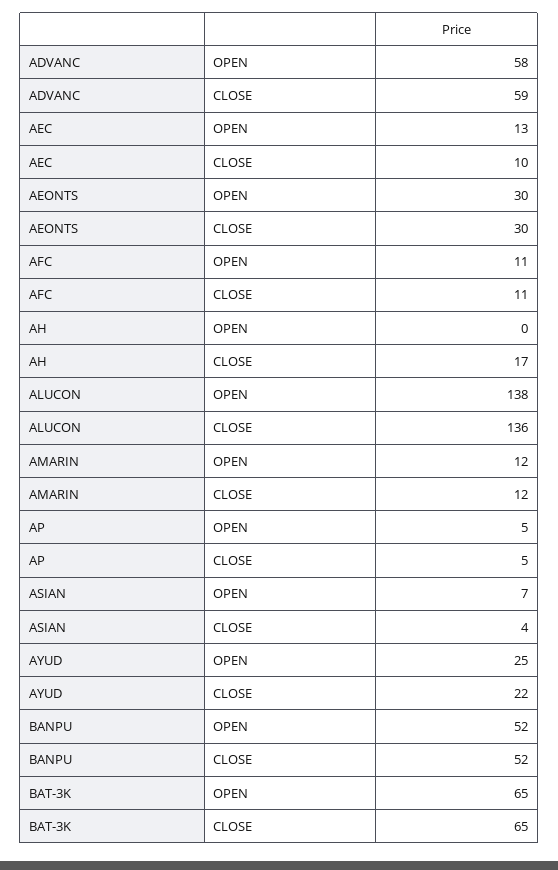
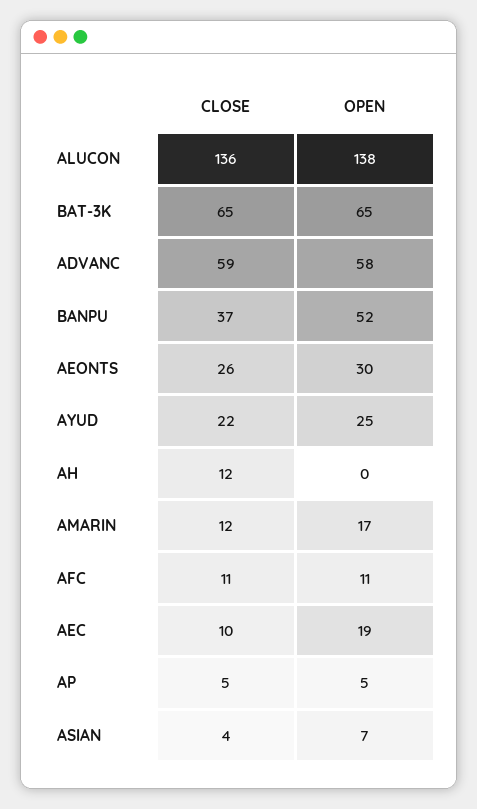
  {
    "ADVANC": {
      "OPEN": 58,
      "CLOSE": 59
    },
    "AEC": {
-     "OPEN": 13,
+     "OPEN": 19,
      "CLOSE": 10
    },
    "AEONTS": {
      "OPEN": 30,
-     "CLOSE": 30
+     "CLOSE": 26
    },
    "AFC": {
      "OPEN": 11,
      "CLOSE": 11
    },
    "AH": {
      "OPEN": 0,
-     "CLOSE": 17
+     "CLOSE": 12
    },
    "ALUCON": {
      "OPEN": 138,
      "CLOSE": 136
    },
    "AMARIN": {
-     "OPEN": 12,
+     "OPEN": 17,
      "CLOSE": 12
    },
    "AP": {
      "OPEN": 5,
      "CLOSE": 5
    },
    "ASIAN": {
      "OPEN": 7,
      "CLOSE": 4
    },
    "AYUD": {
      "OPEN": 25,
      "CLOSE": 22
    },
    "BANPU": {
      "OPEN": 52,
-     "CLOSE": 52
+     "CLOSE": 37
    },
    "BAT-3K": {
      "OPEN": 65,
      "CLOSE": 65
    }
  }

